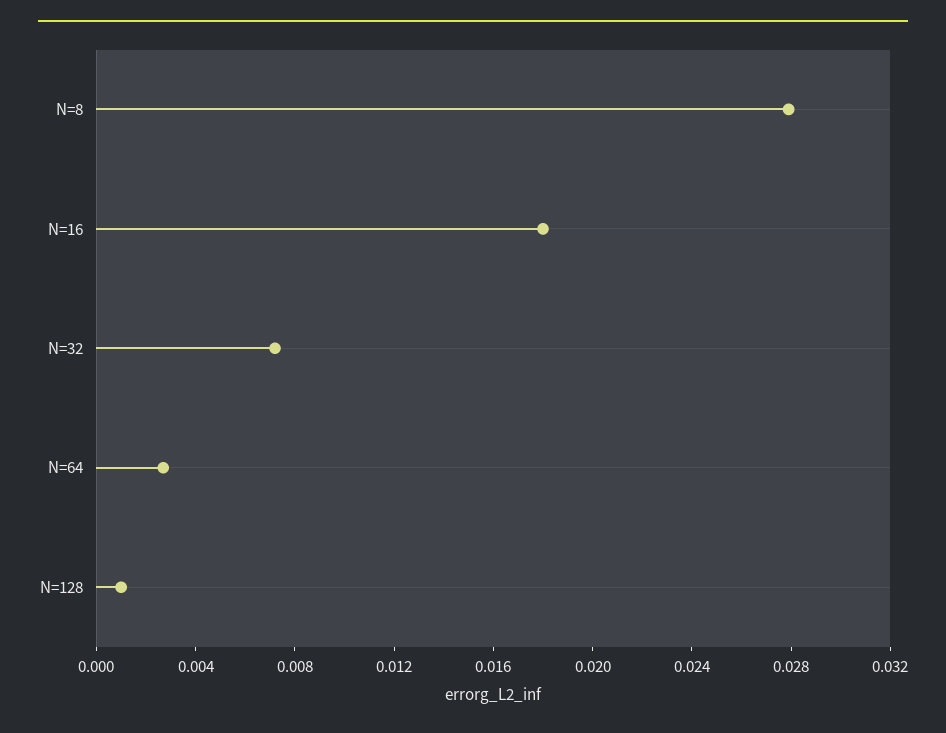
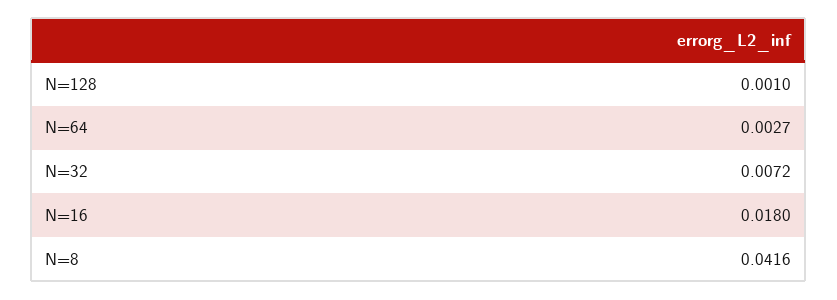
  {
-   "N=8": 0.028,
+   "N=8": 0.0416,
    "N=16": 0.018,
    "N=32": 0.0072,
    "N=64": 0.0027,
    "N=128": 0.001
  }

